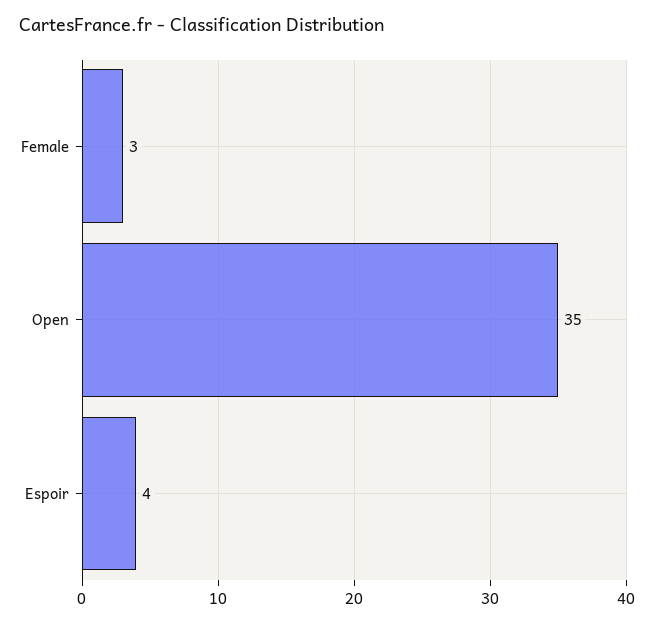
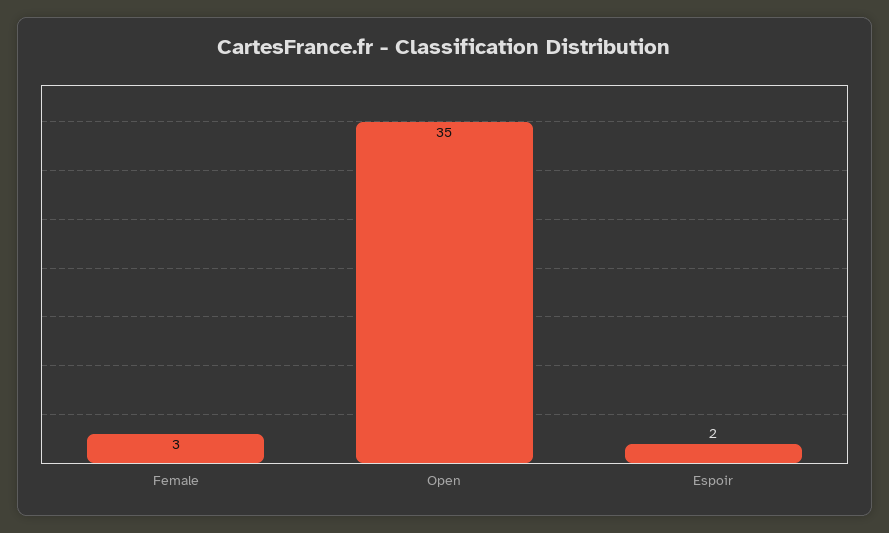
  {
    "Female": 3,
    "Open": 35,
-   "Espoir": 4
+   "Espoir": 2
  }

